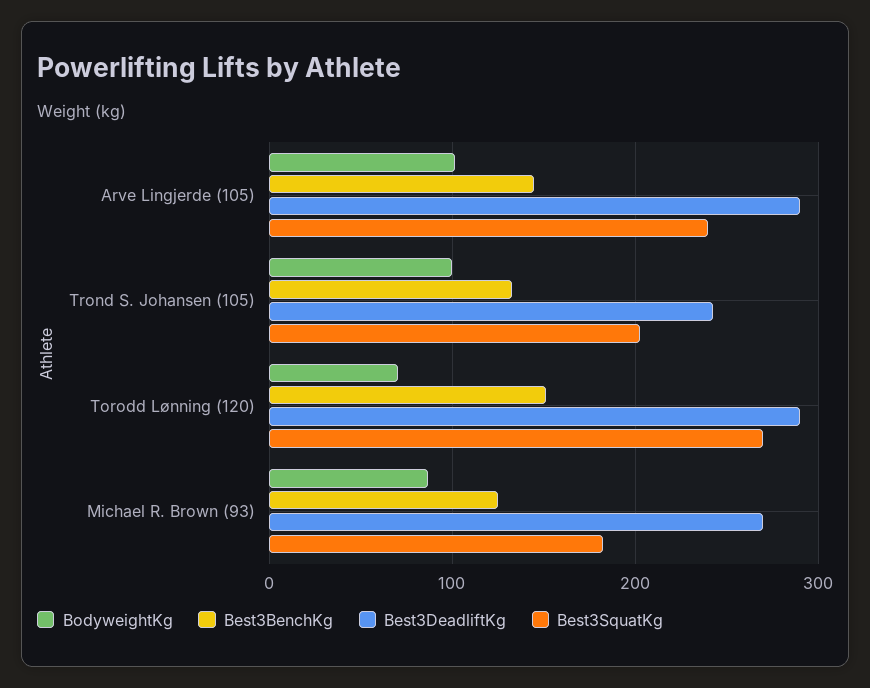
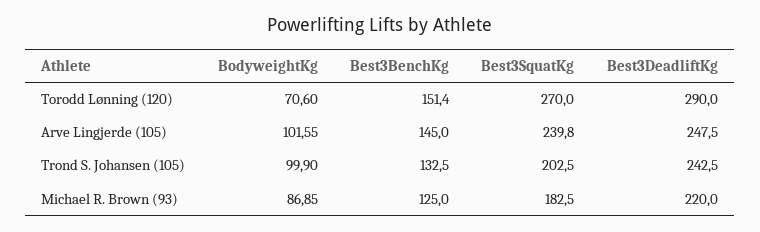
  {
    "BodyweightKg": {
      "Arve Lingjerde (105)": 101.55,
      "Trond S. Johansen (105)": 99.9,
      "Torodd Lønning (120)": 70.6,
      "Michael R. Brown (93)": 86.85
    },
    "Best3BenchKg": {
      "Arve Lingjerde (105)": 145,
      "Trond S. Johansen (105)": 132.5,
      "Torodd Lønning (120)": 151.4,
      "Michael R. Brown (93)": 125
    },
    "Best3DeadliftKg": {
-     "Arve Lingjerde (105)": 290,
+     "Arve Lingjerde (105)": 247.5,
      "Trond S. Johansen (105)": 242.5,
      "Torodd Lønning (120)": 290,
-     "Michael R. Brown (93)": 270
+     "Michael R. Brown (93)": 220
    },
    "Best3SquatKg": {
      "Arve Lingjerde (105)": 239.8,
      "Trond S. Johansen (105)": 202.5,
      "Torodd Lønning (120)": 270,
      "Michael R. Brown (93)": 182.5
    }
  }

